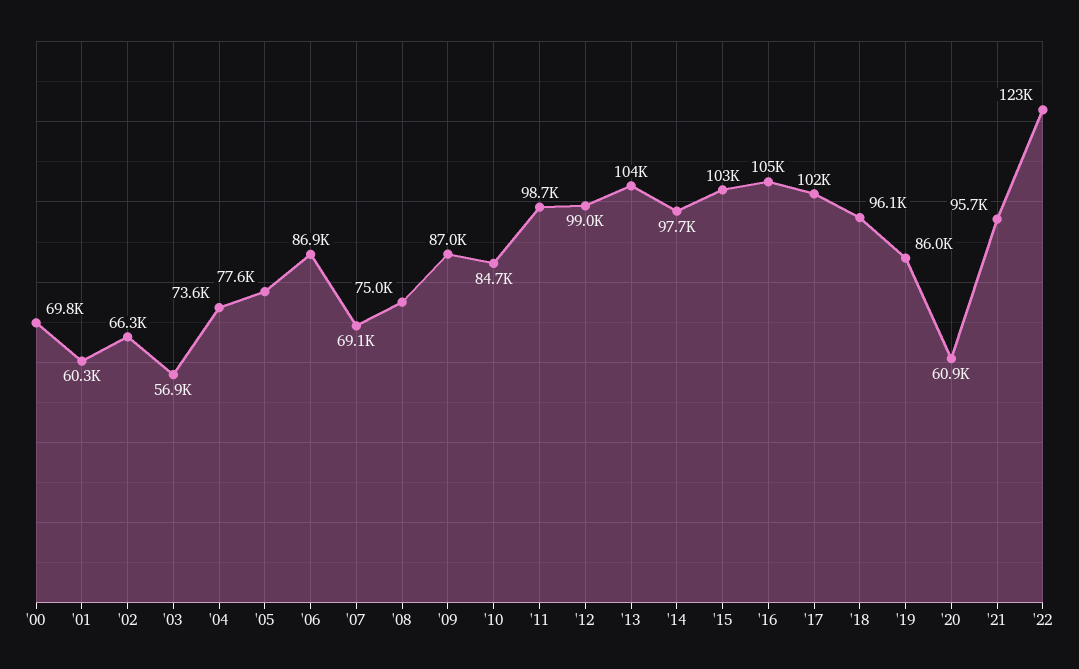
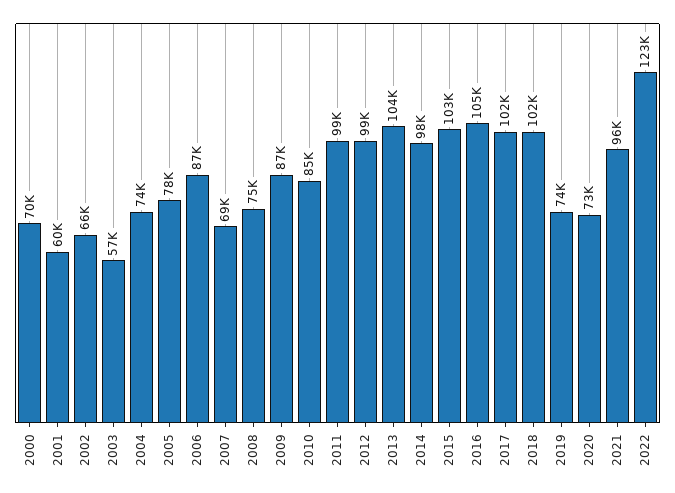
  {
    "'00": 69800,
    "'01": 60300,
    "'02": 66300,
    "'03": 56900,
    "'04": 73600,
    "'05": 77600,
    "'06": 86900,
    "'07": 69100,
    "'08": 75000,
    "'09": 87000,
    "'10": 84700,
    "'11": 98700,
    "'12": 99000,
    "'13": 104000,
    "'14": 97700,
    "'15": 103000,
    "'16": 105000,
    "'17": 102000,
-   "'18": 96100,
+   "'18": 102000,
-   "'19": 86000,
+   "'19": 74000,
-   "'20": 60900,
+   "'20": 73000,
    "'21": 95700,
    "'22": 123000
  }

